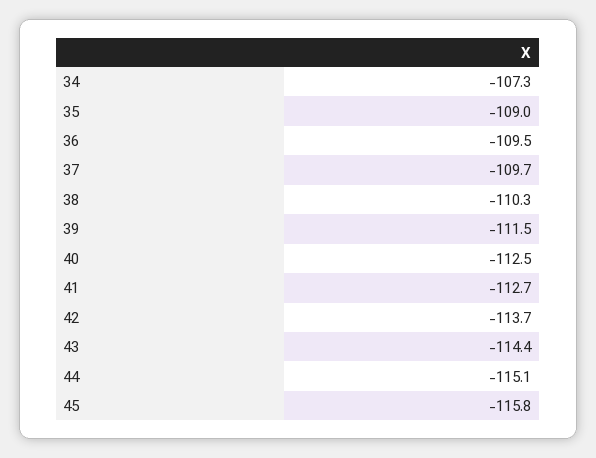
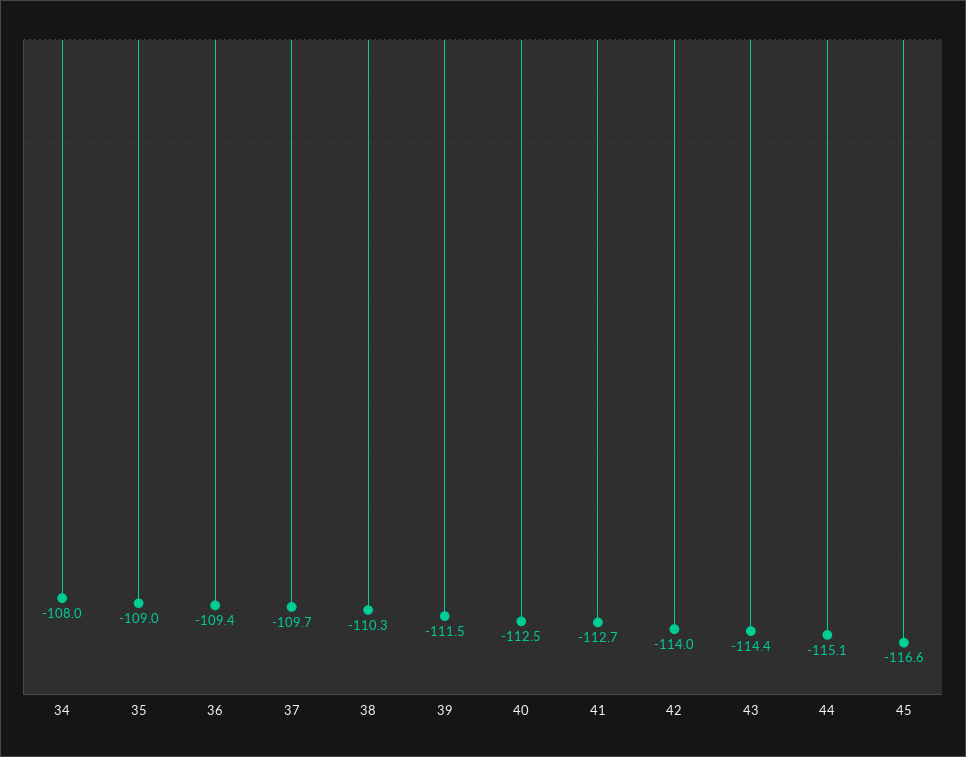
  {
-   "34": -107.3,
+   "34": -108,
    "35": -109,
-   "36": -109.5,
+   "36": -109.4,
    "37": -109.7,
    "38": -110.3,
    "39": -111.5,
    "40": -112.5,
    "41": -112.7,
-   "42": -113.7,
+   "42": -114,
    "43": -114.4,
    "44": -115.1,
-   "45": -115.8
+   "45": -116.6
  }

